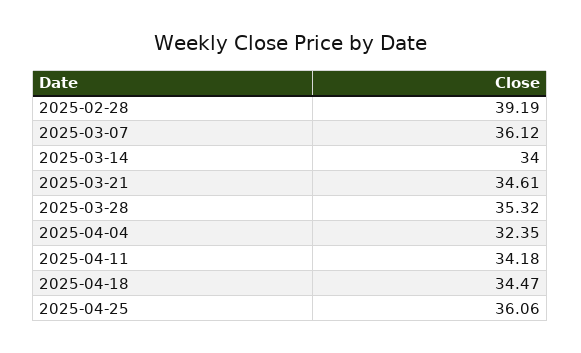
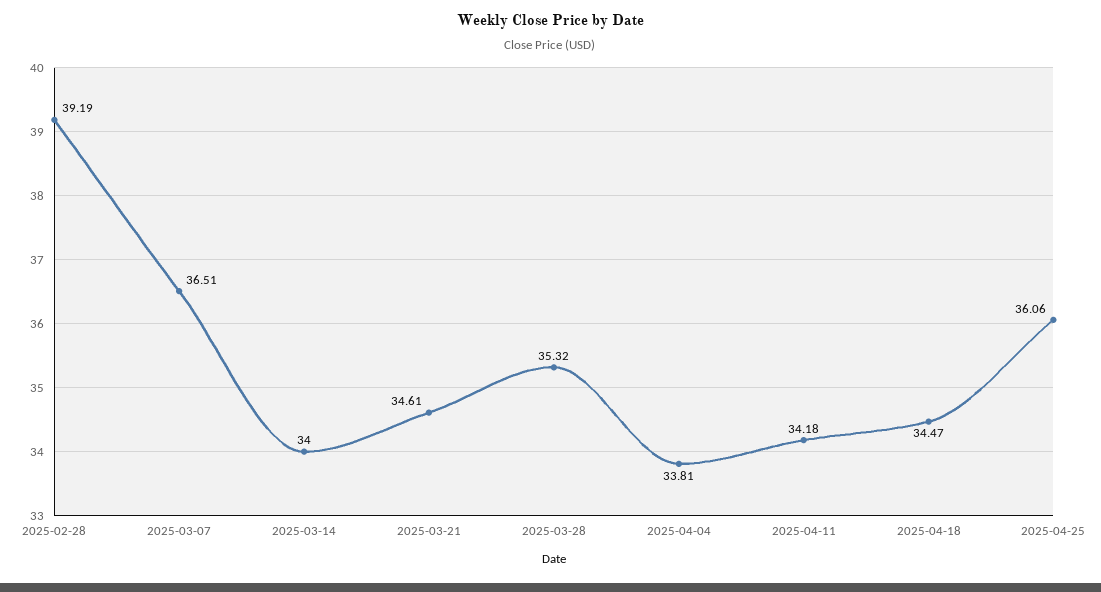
  {
    "2025-02-28": 39.19,
-   "2025-03-07": 36.12,
+   "2025-03-07": 36.51,
    "2025-03-14": 34,
    "2025-03-21": 34.61,
    "2025-03-28": 35.32,
-   "2025-04-04": 32.35,
+   "2025-04-04": 33.81,
    "2025-04-11": 34.18,
    "2025-04-18": 34.47,
    "2025-04-25": 36.06
  }

